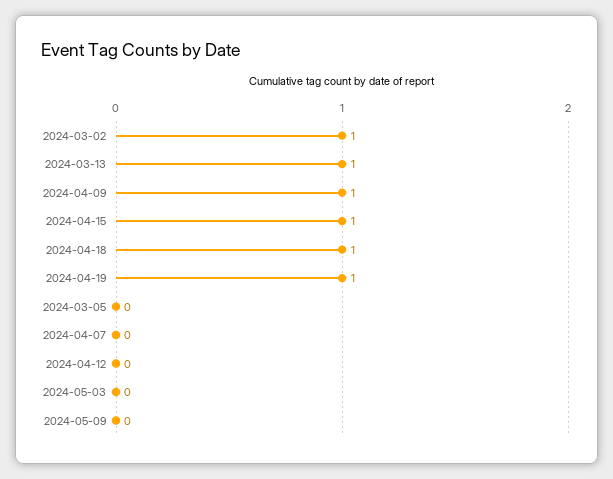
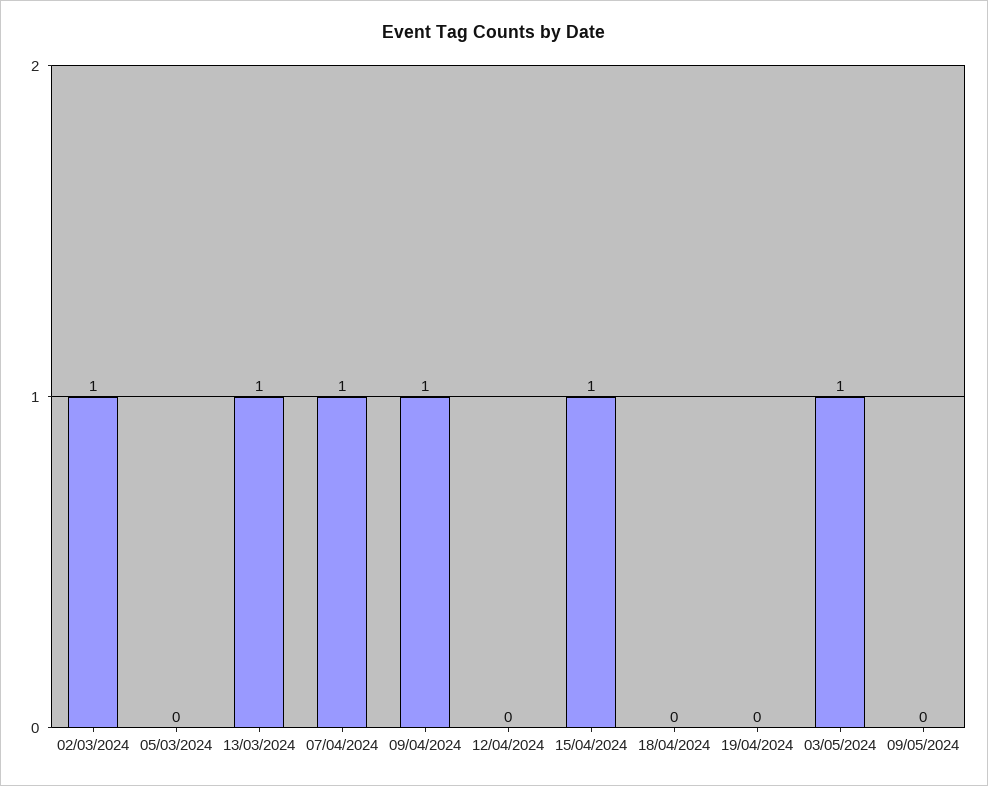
  {
    "2024-03-02": 1,
    "2024-03-13": 1,
    "2024-04-09": 1,
    "2024-04-15": 1,
-   "2024-04-18": 1,
+   "2024-04-18": 0,
-   "2024-04-19": 1,
+   "2024-04-19": 0,
    "2024-03-05": 0,
-   "2024-04-07": 0,
+   "2024-04-07": 1,
    "2024-04-12": 0,
-   "2024-05-03": 0,
+   "2024-05-03": 1,
    "2024-05-09": 0
  }

